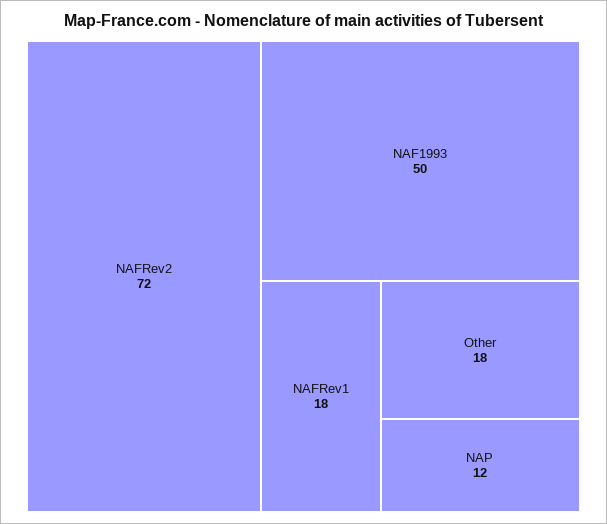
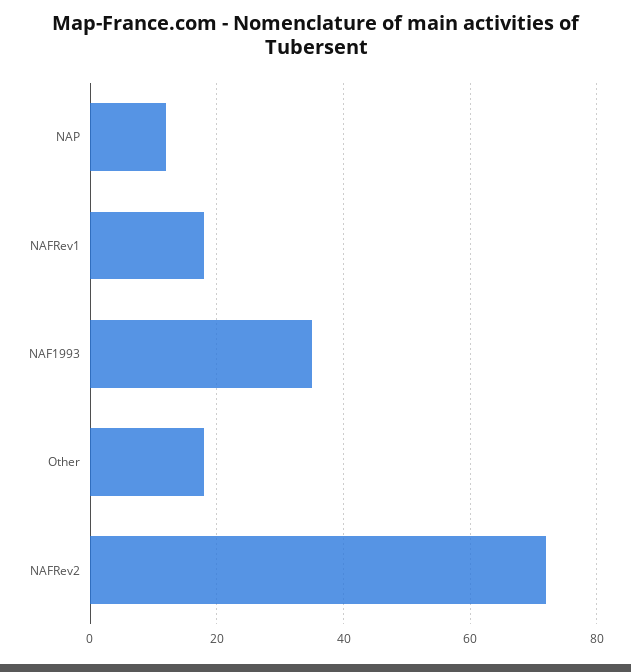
  {
    "NAFRev2": 72,
-   "NAF1993": 50,
+   "NAF1993": 35,
    "NAFRev1": 18,
    "Other": 18,
    "NAP": 12
  }

